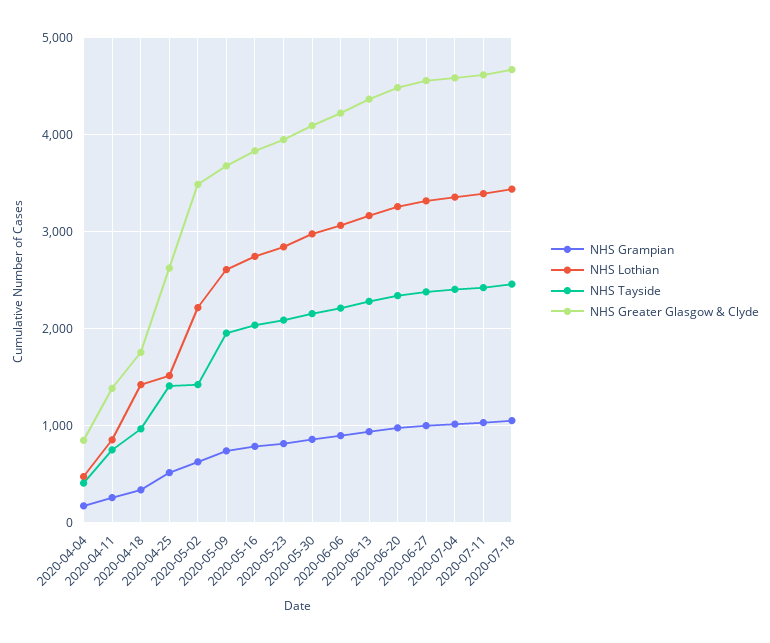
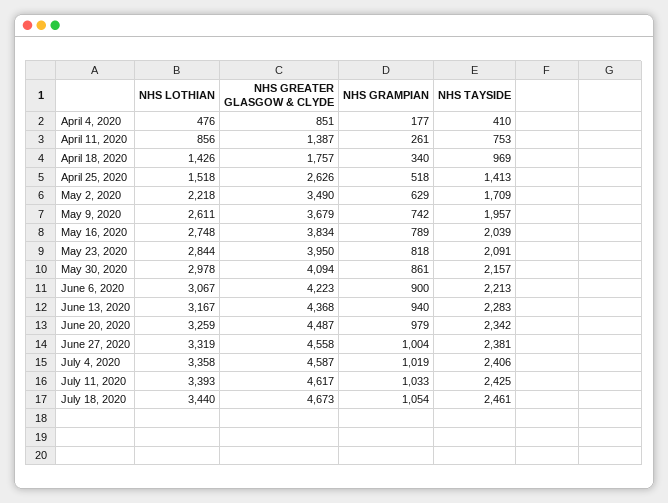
  {
    "NHS Grampian": {
      "2020-04-04": 177,
      "2020-04-11": 261,
      "2020-04-18": 340,
      "2020-04-25": 518,
      "2020-05-02": 629,
      "2020-05-09": 742,
      "2020-05-16": 789,
      "2020-05-23": 818,
      "2020-05-30": 861,
      "2020-06-06": 900,
      "2020-06-13": 940,
      "2020-06-20": 979,
      "2020-06-27": 1004,
      "2020-07-04": 1019,
      "2020-07-11": 1033,
      "2020-07-18": 1054
    },
    "NHS Lothian": {
      "2020-04-04": 476,
      "2020-04-11": 856,
      "2020-04-18": 1426,
      "2020-04-25": 1518,
      "2020-05-02": 2218,
      "2020-05-09": 2611,
      "2020-05-16": 2748,
      "2020-05-23": 2844,
      "2020-05-30": 2978,
      "2020-06-06": 3067,
      "2020-06-13": 3167,
      "2020-06-20": 3259,
      "2020-06-27": 3319,
      "2020-07-04": 3358,
      "2020-07-11": 3393,
      "2020-07-18": 3440
    },
    "NHS Tayside": {
      "2020-04-04": 410,
      "2020-04-11": 753,
      "2020-04-18": 969,
      "2020-04-25": 1413,
-     "2020-05-02": 1400,
+     "2020-05-02": 1709,
      "2020-05-09": 1957,
      "2020-05-16": 2039,
      "2020-05-23": 2091,
      "2020-05-30": 2157,
      "2020-06-06": 2213,
      "2020-06-13": 2283,
      "2020-06-20": 2342,
      "2020-06-27": 2381,
      "2020-07-04": 2406,
      "2020-07-11": 2425,
      "2020-07-18": 2461
    },
    "NHS Greater Glasgow & Clyde": {
      "2020-04-04": 851,
      "2020-04-11": 1387,
      "2020-04-18": 1757,
      "2020-04-25": 2626,
      "2020-05-02": 3490,
      "2020-05-09": 3679,
      "2020-05-16": 3834,
      "2020-05-23": 3950,
      "2020-05-30": 4094,
      "2020-06-06": 4223,
      "2020-06-13": 4368,
      "2020-06-20": 4487,
      "2020-06-27": 4558,
      "2020-07-04": 4587,
      "2020-07-11": 4617,
      "2020-07-18": 4673
    }
  }

